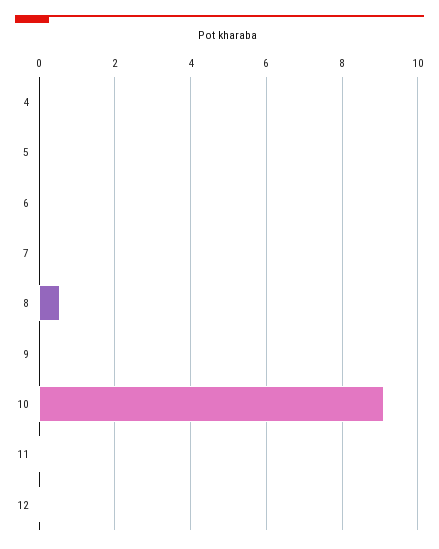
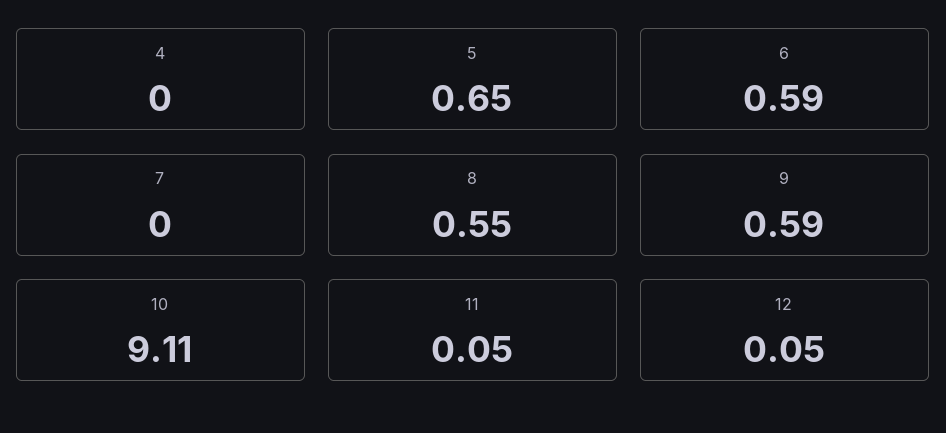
  {
    "4": 0,
-   "5": 0,
+   "5": 0.65,
-   "6": 0,
+   "6": 0.59,
    "7": 0,
    "8": 0.55,
-   "9": 0,
+   "9": 0.59,
    "10": 9.11,
    "11": 0.05,
    "12": 0.05
  }

